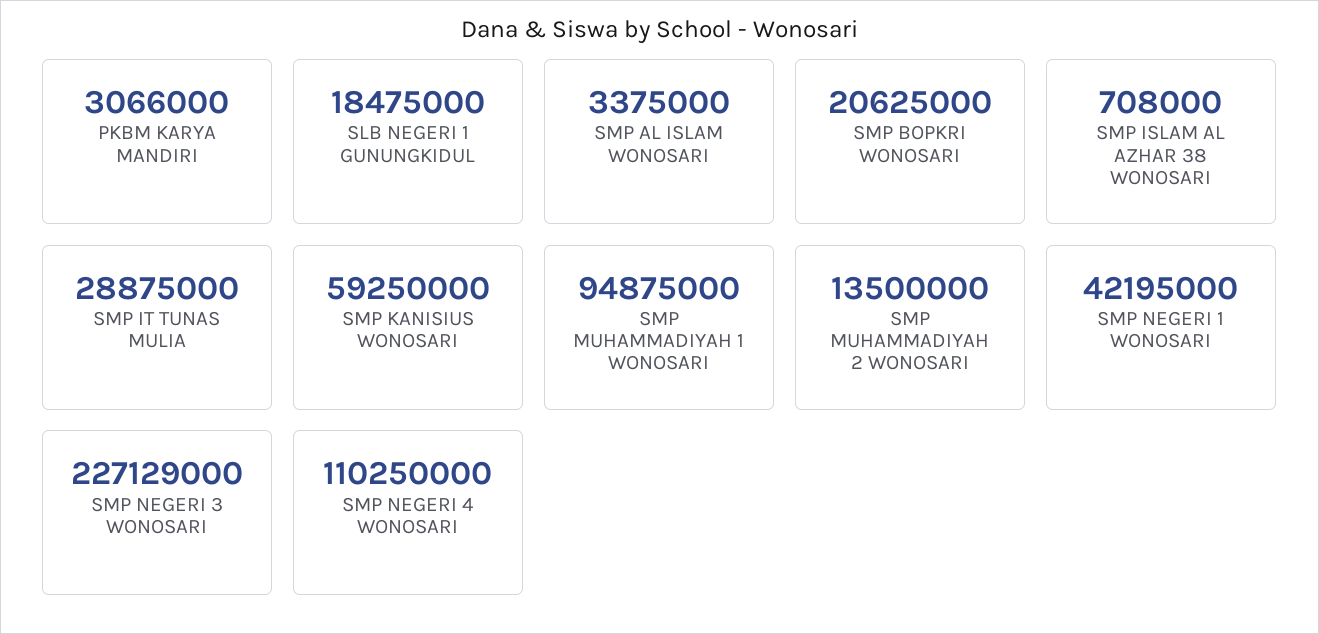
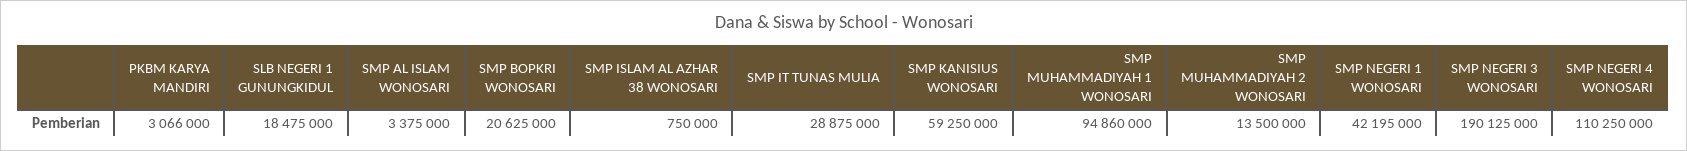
  {
    "PKBM KARYA MANDIRI": 3066000,
    "SLB NEGERI 1 GUNUNGKIDUL": 18475000,
    "SMP AL ISLAM WONOSARI": 3375000,
    "SMP BOPKRI WONOSARI": 20625000,
-   "SMP ISLAM AL AZHAR 38 WONOSARI": 708000,
+   "SMP ISLAM AL AZHAR 38 WONOSARI": 750000,
    "SMP IT TUNAS MULIA": 28875000,
    "SMP KANISIUS WONOSARI": 59250000,
-   "SMP MUHAMMADIYAH 1 WONOSARI": 94875000,
+   "SMP MUHAMMADIYAH 1 WONOSARI": 94860000,
    "SMP MUHAMMADIYAH 2 WONOSARI": 13500000,
    "SMP NEGERI 1 WONOSARI": 42195000,
-   "SMP NEGERI 3 WONOSARI": 227129000,
+   "SMP NEGERI 3 WONOSARI": 190125000,
    "SMP NEGERI 4 WONOSARI": 110250000
  }

